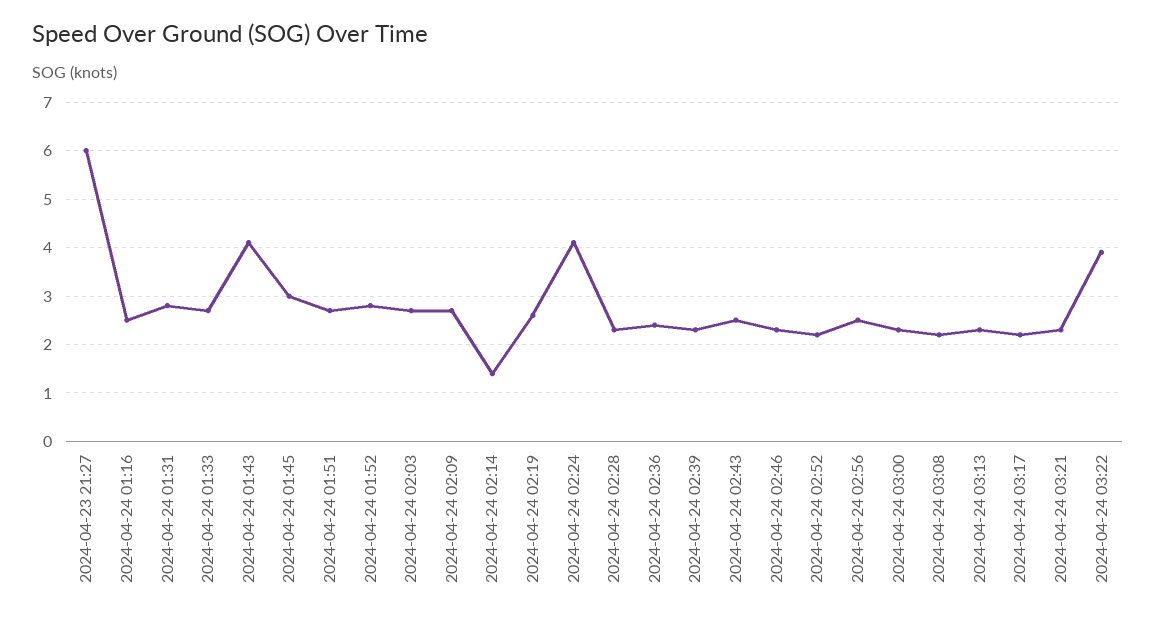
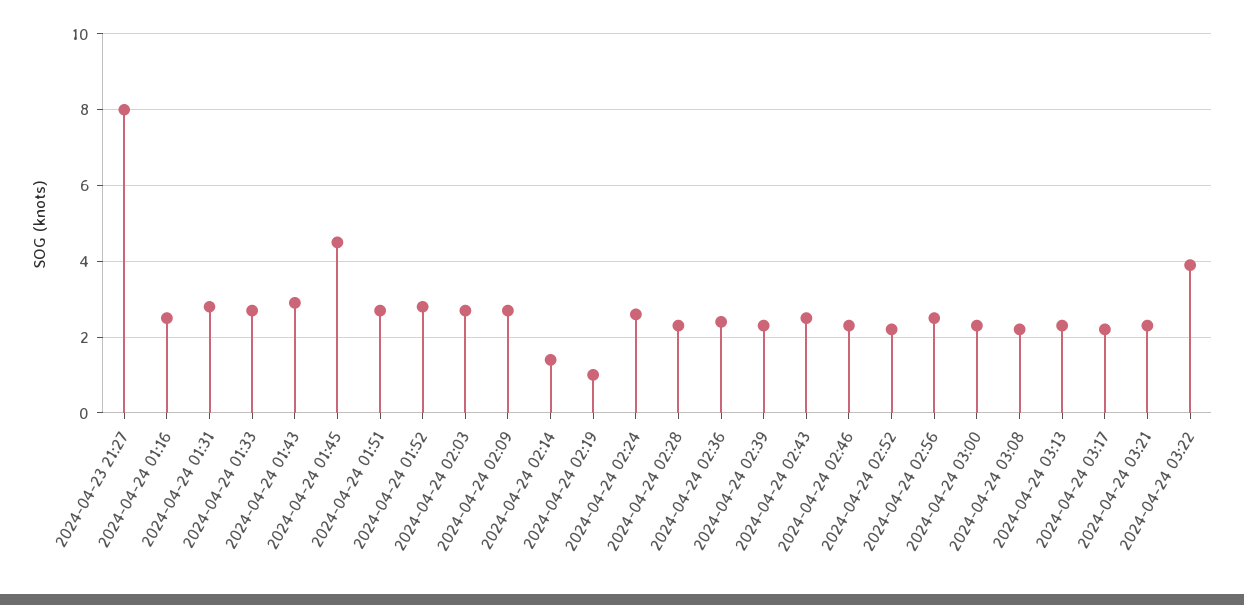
  {
-   "2024-04-23 21:27": 6,
+   "2024-04-23 21:27": 8,
    "2024-04-24 01:16": 2.5,
    "2024-04-24 01:31": 3,
    "2024-04-24 01:33": 2.5,
-   "2024-04-24 01:43": 4,
+   "2024-04-24 01:43": 3,
-   "2024-04-24 01:45": 3,
+   "2024-04-24 01:45": 4.5,
    "2024-04-24 01:51": 2.5,
    "2024-04-24 01:52": 3,
    "2024-04-24 02:03": 2.5,
    "2024-04-24 02:09": 2.5,
    "2024-04-24 02:14": 1.5,
-   "2024-04-24 02:19": 2.5,
+   "2024-04-24 02:19": 1,
-   "2024-04-24 02:24": 4,
+   "2024-04-24 02:24": 2.5,
    "2024-04-24 02:28": 2.5,
    "2024-04-24 02:36": 2.5,
    "2024-04-24 02:39": 2.5,
    "2024-04-24 02:43": 2.5,
    "2024-04-24 02:46": 2.5,
    "2024-04-24 02:52": 2,
    "2024-04-24 02:56": 2.5,
    "2024-04-24 03:00": 2.5,
    "2024-04-24 03:08": 2,
    "2024-04-24 03:13": 2.5,
    "2024-04-24 03:17": 2,
    "2024-04-24 03:21": 2.5,
    "2024-04-24 03:22": 4
  }

